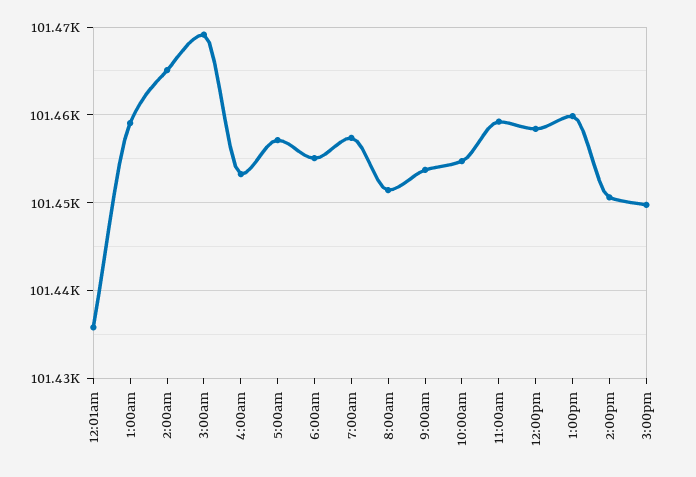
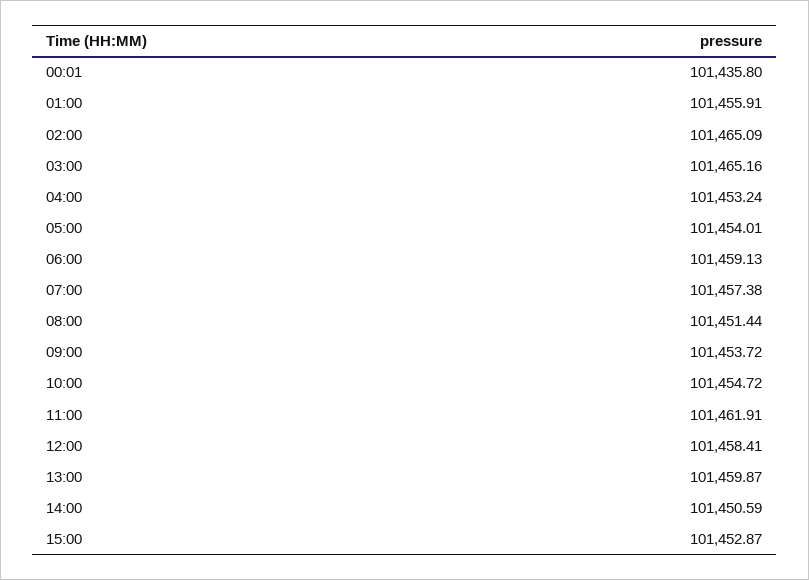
  {
    "12:01am": 101435.8,
-   "1:00am": 101459,
+   "1:00am": 101455.91,
    "2:00am": 101465.09,
-   "3:00am": 101469,
+   "3:00am": 101465.16,
    "4:00am": 101453.24,
-   "5:00am": 101457,
+   "5:00am": 101454.01,
-   "6:00am": 101455,
+   "6:00am": 101459.13,
    "7:00am": 101457.38,
    "8:00am": 101451.44,
    "9:00am": 101453.72,
    "10:00am": 101454.72,
-   "11:00am": 101459,
+   "11:00am": 101461.91,
    "12:00pm": 101458.41,
    "1:00pm": 101459.87,
    "2:00pm": 101450.59,
-   "3:00pm": 101450
+   "3:00pm": 101452.87
  }

